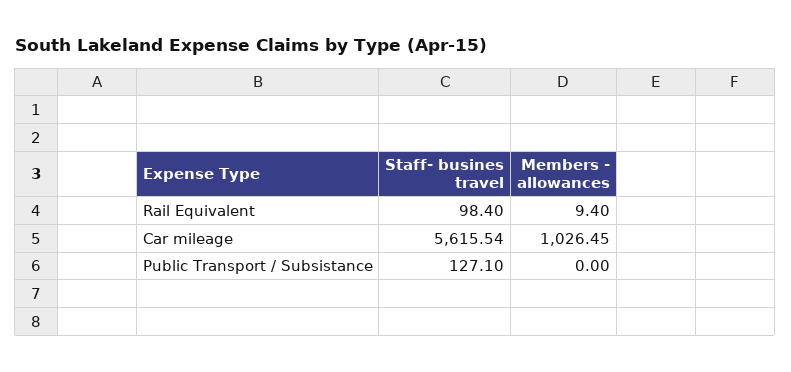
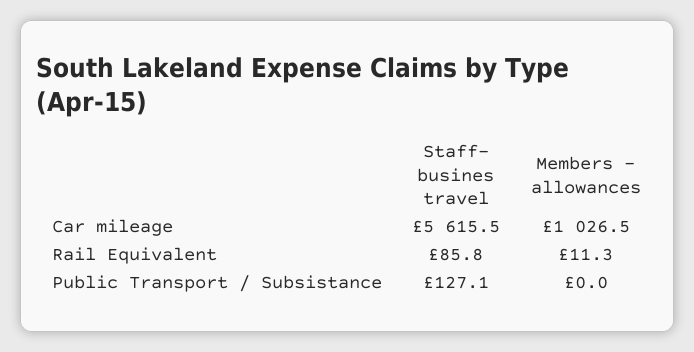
  {
    "Staff- busines travel": {
-     "Rail Equivalent": 98.4,
+     "Rail Equivalent": 85.8,
      "Car mileage": 5615.54,
      "Public Transport / Subsistance": 127.1
    },
    "Members - allowances": {
-     "Rail Equivalent": 9.4,
+     "Rail Equivalent": 11.3,
      "Car mileage": 1026.45,
      "Public Transport / Subsistance": 0
    }
  }

